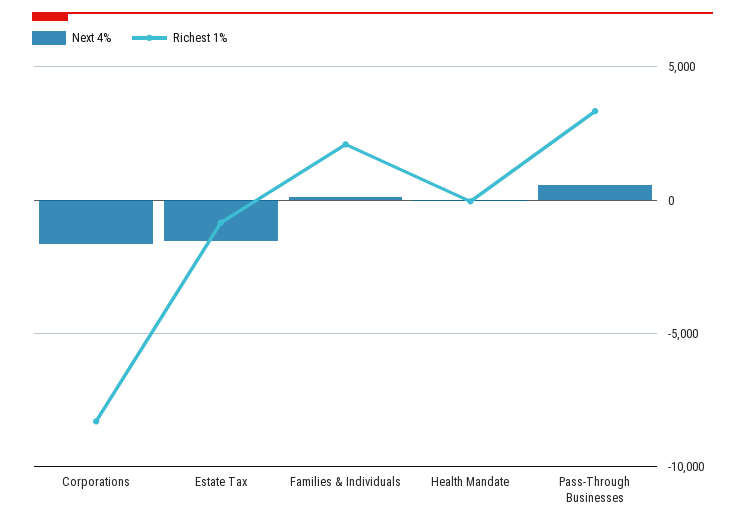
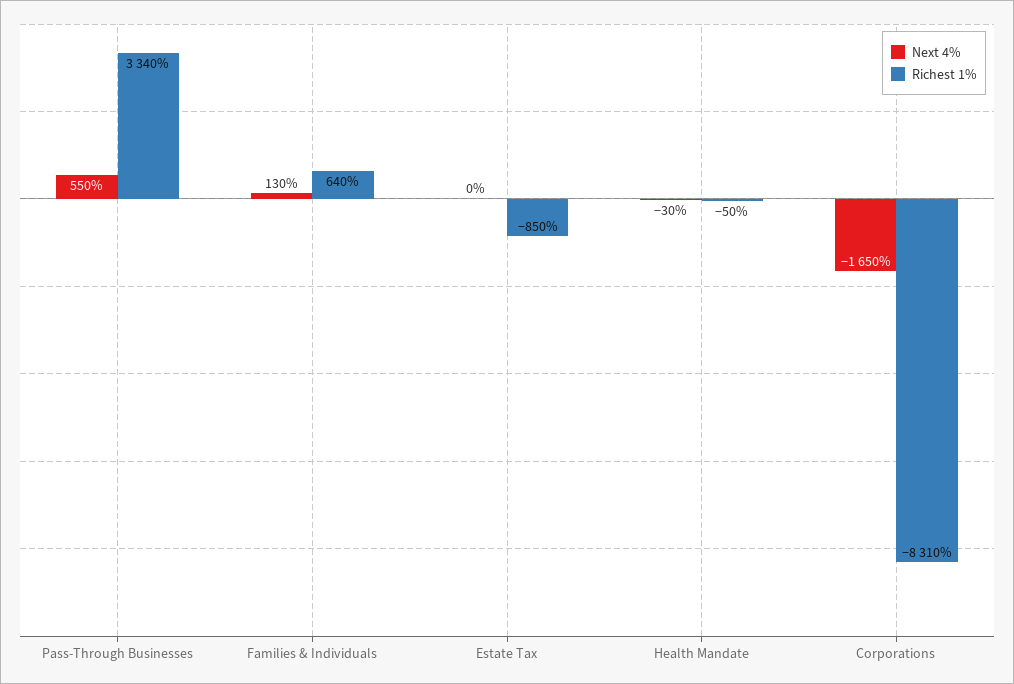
  {
    "Next 4%": {
      "Corporations": -1650,
-     "Estate Tax": -1500,
+     "Estate Tax": 0,
      "Families & Individuals": 130,
      "Health Mandate": -30,
      "Pass-Through Businesses": 550
    },
    "Richest 1%": {
      "Corporations": -8310,
      "Estate Tax": -850,
-     "Families & Individuals": 2000,
+     "Families & Individuals": 640,
      "Health Mandate": -50,
      "Pass-Through Businesses": 3340
    }
  }

